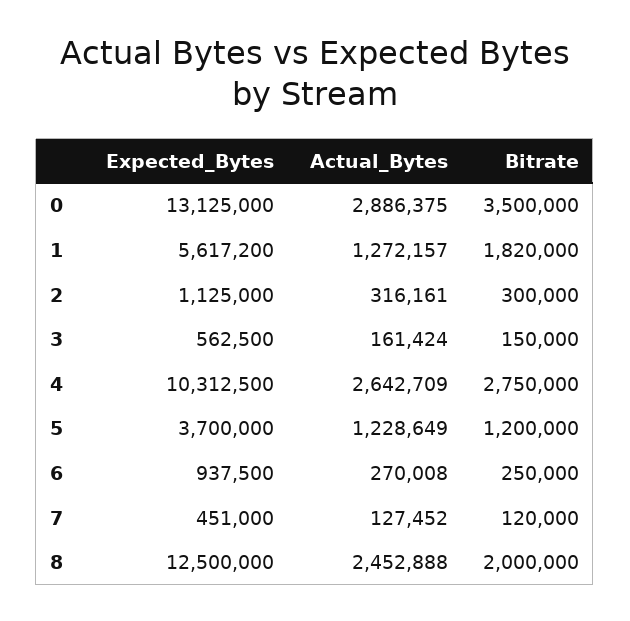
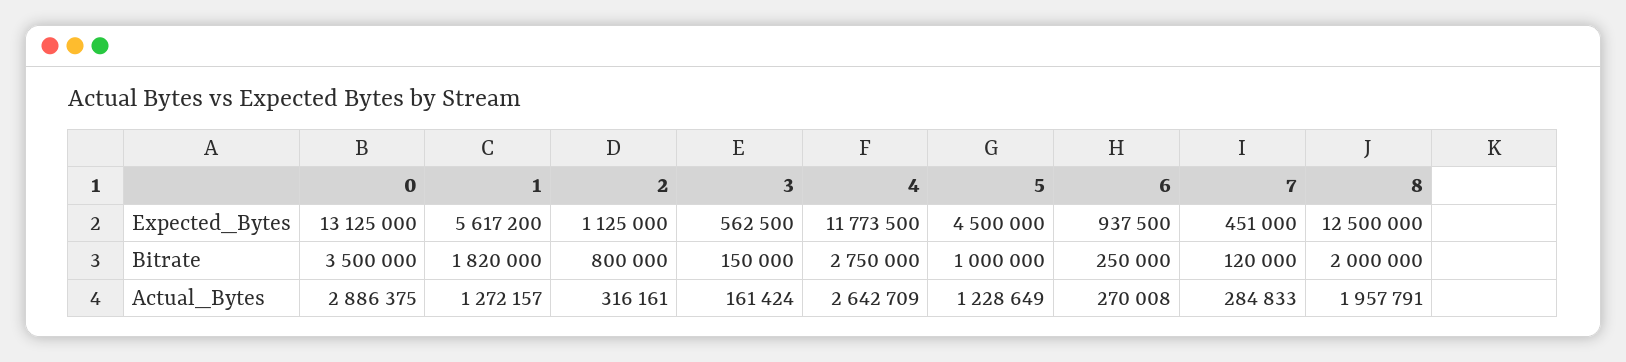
  {
    "Expected_Bytes": {
      "0": 13125000,
      "1": 5617200,
      "2": 1125000,
      "3": 562500,
-     "4": 10312500,
+     "4": 11773500,
-     "5": 3700000,
+     "5": 4500000,
      "6": 937500,
      "7": 451000,
      "8": 12500000
    },
    "Actual_Bytes": {
      "0": 2886375,
      "1": 1272157,
      "2": 316161,
      "3": 161424,
      "4": 2642709,
      "5": 1228649,
      "6": 270008,
-     "7": 127452,
+     "7": 284833,
-     "8": 2452888
+     "8": 1957791
    },
    "Bitrate": {
      "0": 3500000,
      "1": 1820000,
-     "2": 300000,
+     "2": 800000,
      "3": 150000,
      "4": 2750000,
-     "5": 1200000,
+     "5": 1000000,
      "6": 250000,
      "7": 120000,
      "8": 2000000
    }
  }

